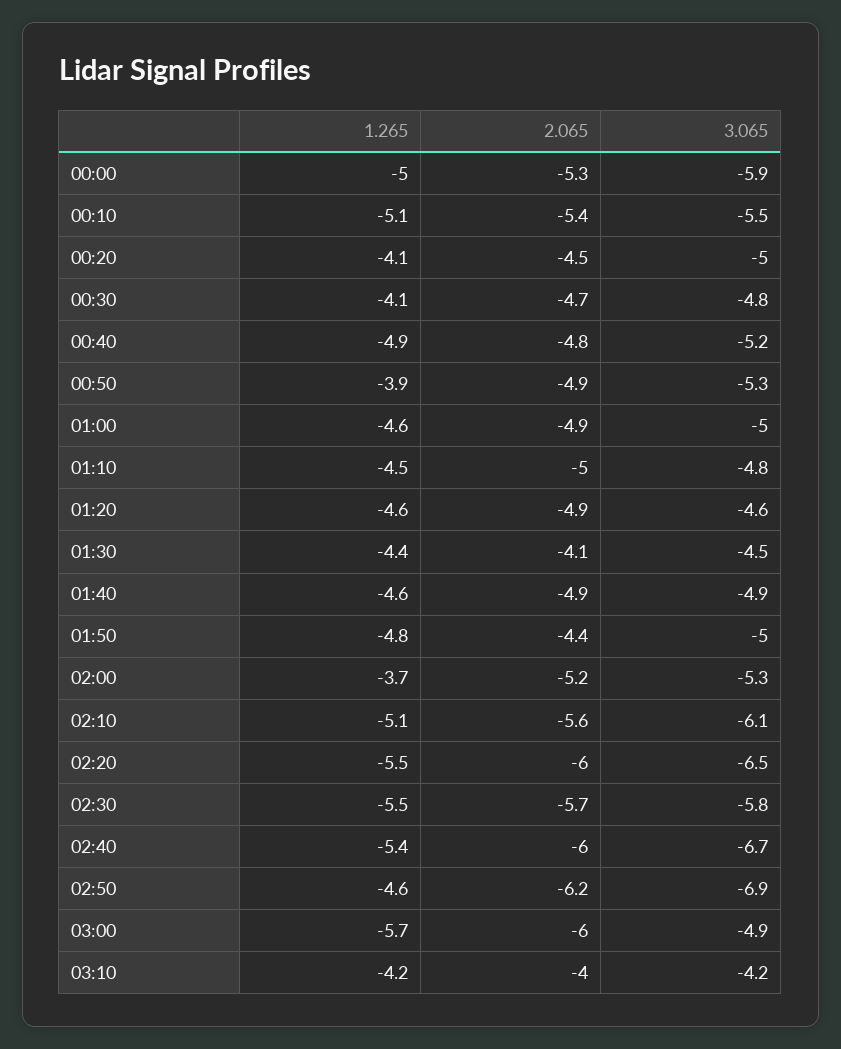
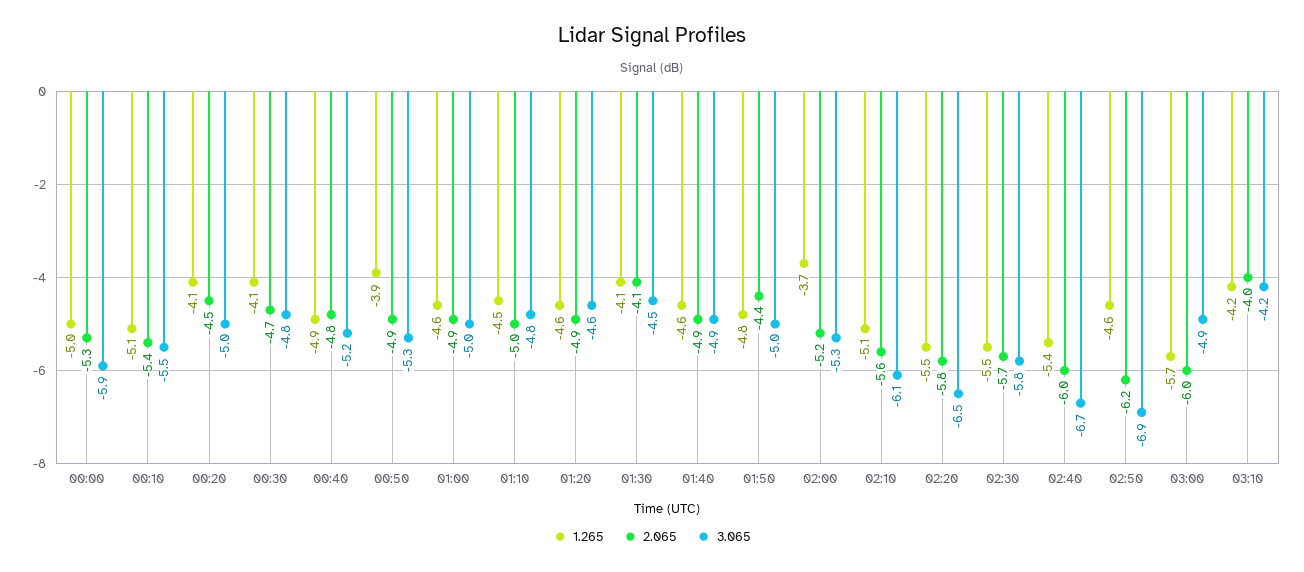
  {
    "1.265": {
      "00:00": -5,
      "00:10": -5.1,
      "00:20": -4.1,
      "00:30": -4.1,
      "00:40": -4.9,
      "00:50": -3.9,
      "01:00": -4.6,
      "01:10": -4.5,
      "01:20": -4.6,
-     "01:30": -4.4,
+     "01:30": -4.1,
      "01:40": -4.6,
      "01:50": -4.8,
      "02:00": -3.7,
      "02:10": -5.1,
      "02:20": -5.5,
      "02:30": -5.5,
      "02:40": -5.4,
      "02:50": -4.6,
      "03:00": -5.7,
      "03:10": -4.2
    },
    "2.065": {
      "00:00": -5.3,
      "00:10": -5.4,
      "00:20": -4.5,
      "00:30": -4.7,
      "00:40": -4.8,
      "00:50": -4.9,
      "01:00": -4.9,
      "01:10": -5,
      "01:20": -4.9,
      "01:30": -4.1,
      "01:40": -4.9,
      "01:50": -4.4,
      "02:00": -5.2,
      "02:10": -5.6,
-     "02:20": -6,
+     "02:20": -5.8,
      "02:30": -5.7,
      "02:40": -6,
      "02:50": -6.2,
      "03:00": -6,
      "03:10": -4
    },
    "3.065": {
      "00:00": -5.9,
      "00:10": -5.5,
      "00:20": -5,
      "00:30": -4.8,
      "00:40": -5.2,
      "00:50": -5.3,
      "01:00": -5,
      "01:10": -4.8,
      "01:20": -4.6,
      "01:30": -4.5,
      "01:40": -4.9,
      "01:50": -5,
      "02:00": -5.3,
      "02:10": -6.1,
      "02:20": -6.5,
      "02:30": -5.8,
      "02:40": -6.7,
      "02:50": -6.9,
      "03:00": -4.9,
      "03:10": -4.2
    }
  }

